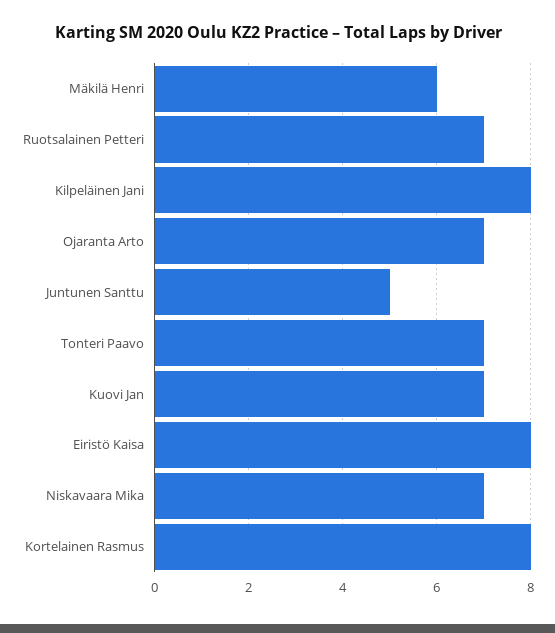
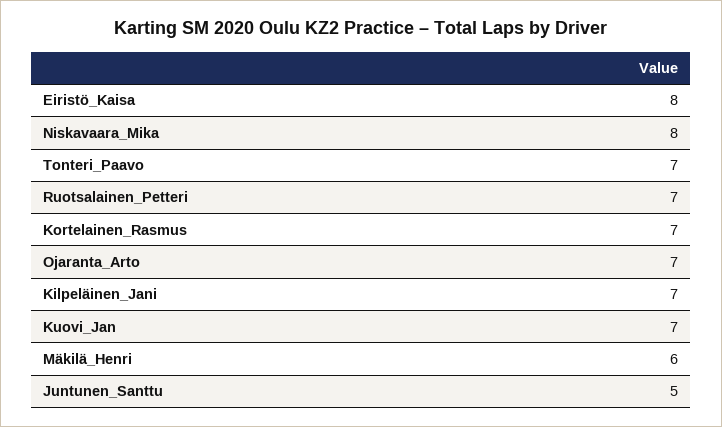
  {
    "Mäkilä Henri": 6,
    "Ruotsalainen Petteri": 7,
-   "Kilpeläinen Jani": 8,
+   "Kilpeläinen Jani": 7,
    "Ojaranta Arto": 7,
    "Juntunen Santtu": 5,
    "Tonteri Paavo": 7,
    "Kuovi Jan": 7,
    "Eiristö Kaisa": 8,
-   "Niskavaara Mika": 7,
+   "Niskavaara Mika": 8,
-   "Kortelainen Rasmus": 8
+   "Kortelainen Rasmus": 7
  }

